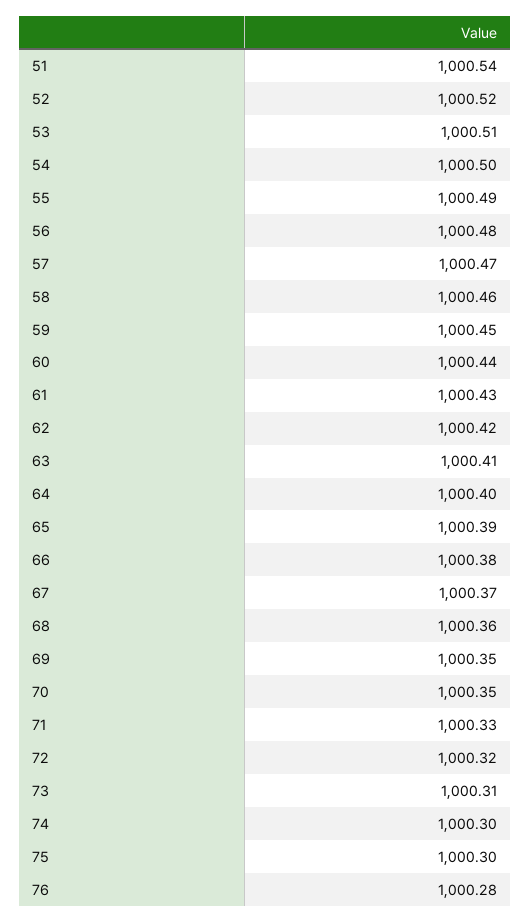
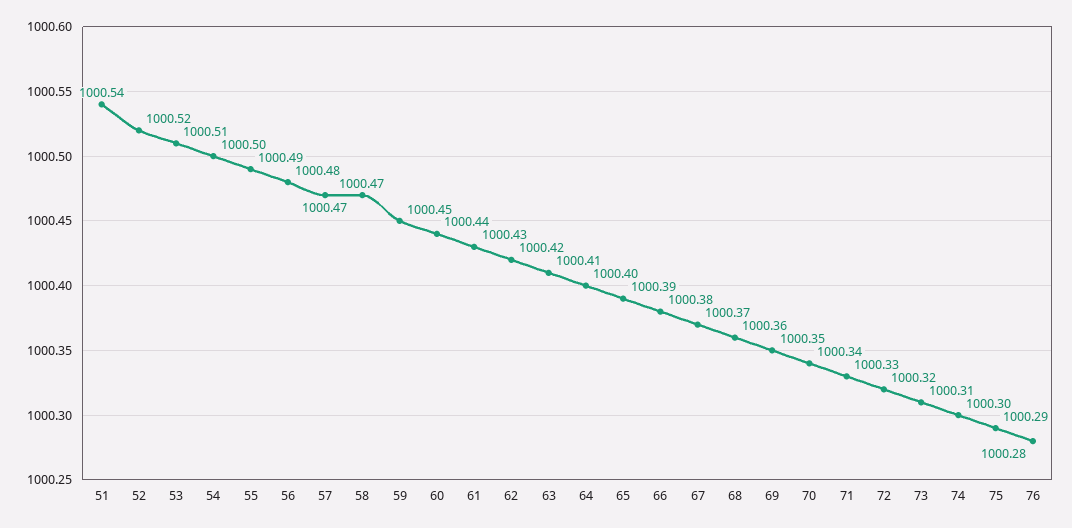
  {
    "51": 1000.54,
    "52": 1000.52,
    "53": 1000.51,
    "54": 1000.5,
    "55": 1000.49,
    "56": 1000.48,
    "57": 1000.47,
-   "58": 1000.46,
+   "58": 1000.47,
    "59": 1000.45,
    "60": 1000.44,
    "61": 1000.43,
    "62": 1000.42,
    "63": 1000.41,
    "64": 1000.4,
    "65": 1000.39,
    "66": 1000.38,
    "67": 1000.37,
    "68": 1000.36,
    "69": 1000.35,
-   "70": 1000.35,
+   "70": 1000.34,
    "71": 1000.33,
    "72": 1000.32,
    "73": 1000.31,
    "74": 1000.3,
-   "75": 1000.3,
+   "75": 1000.29,
    "76": 1000.28
  }

